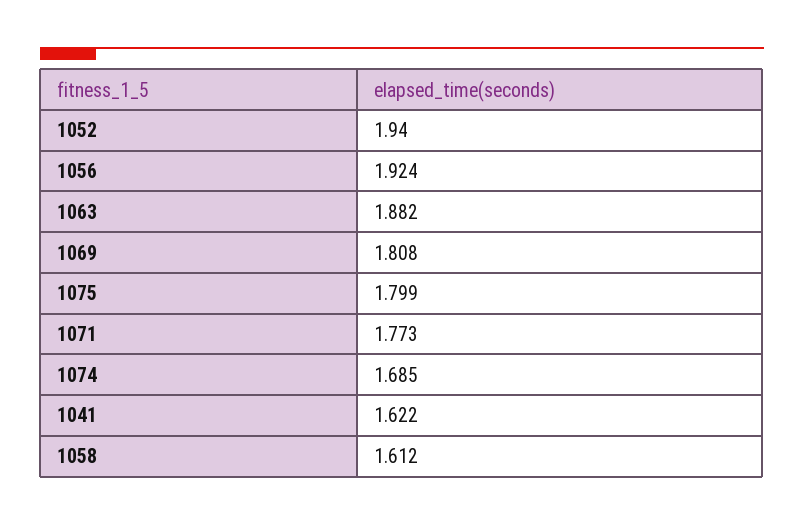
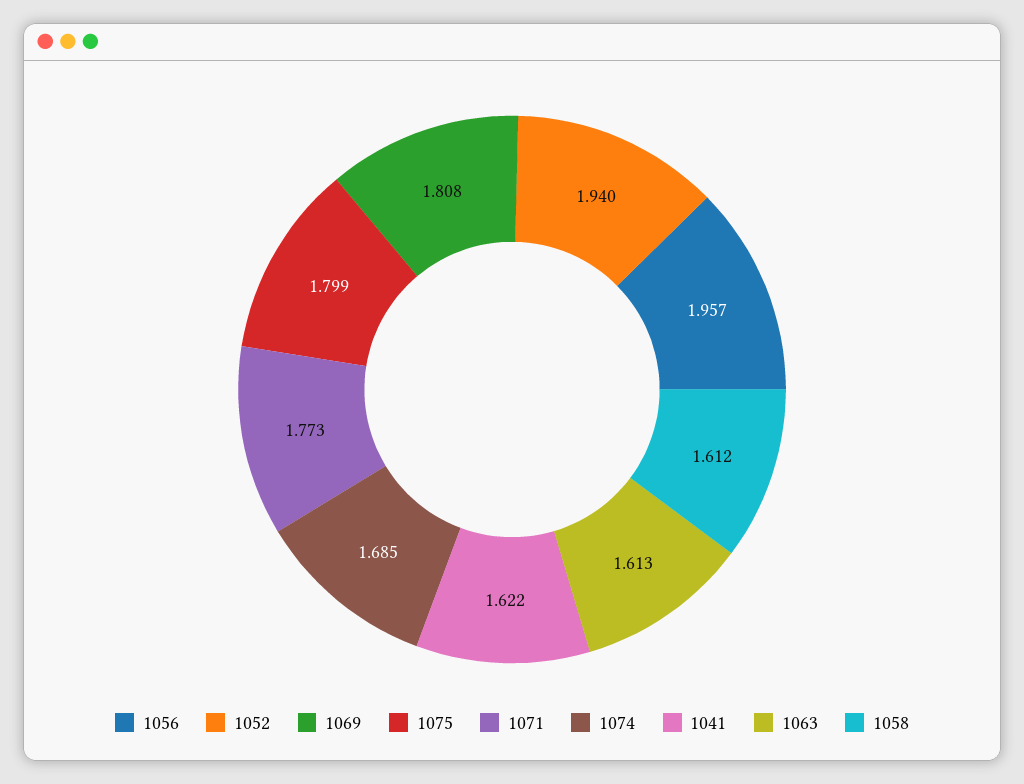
  {
    "1052": 1.94,
-   "1056": 1.924,
+   "1056": 1.957,
-   "1063": 1.882,
+   "1063": 1.613,
    "1069": 1.808,
    "1075": 1.799,
    "1071": 1.773,
    "1074": 1.685,
    "1041": 1.622,
    "1058": 1.612
  }

